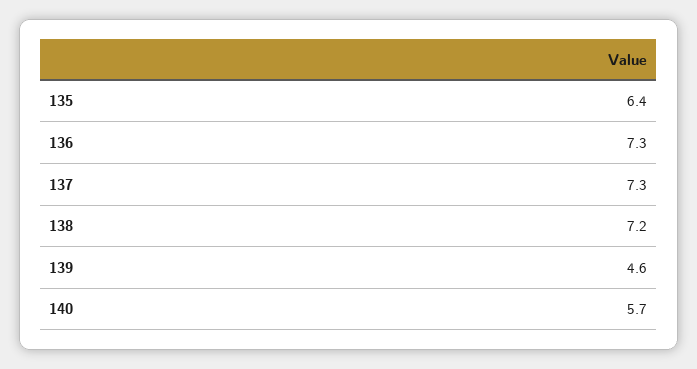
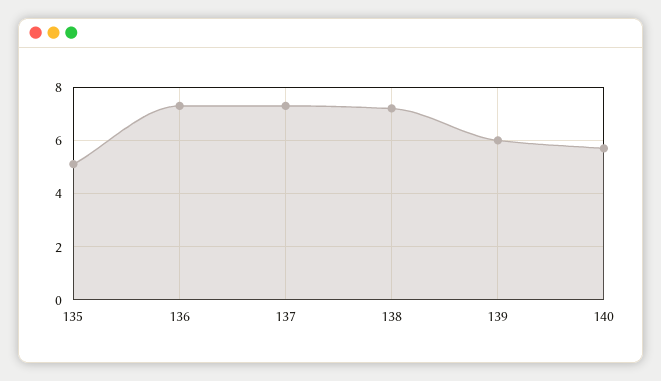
  {
-   "135": 6.4,
+   "135": 5,
    "136": 7.3,
    "137": 7.3,
    "138": 7.2,
-   "139": 4.6,
+   "139": 6,
    "140": 5.7
  }

